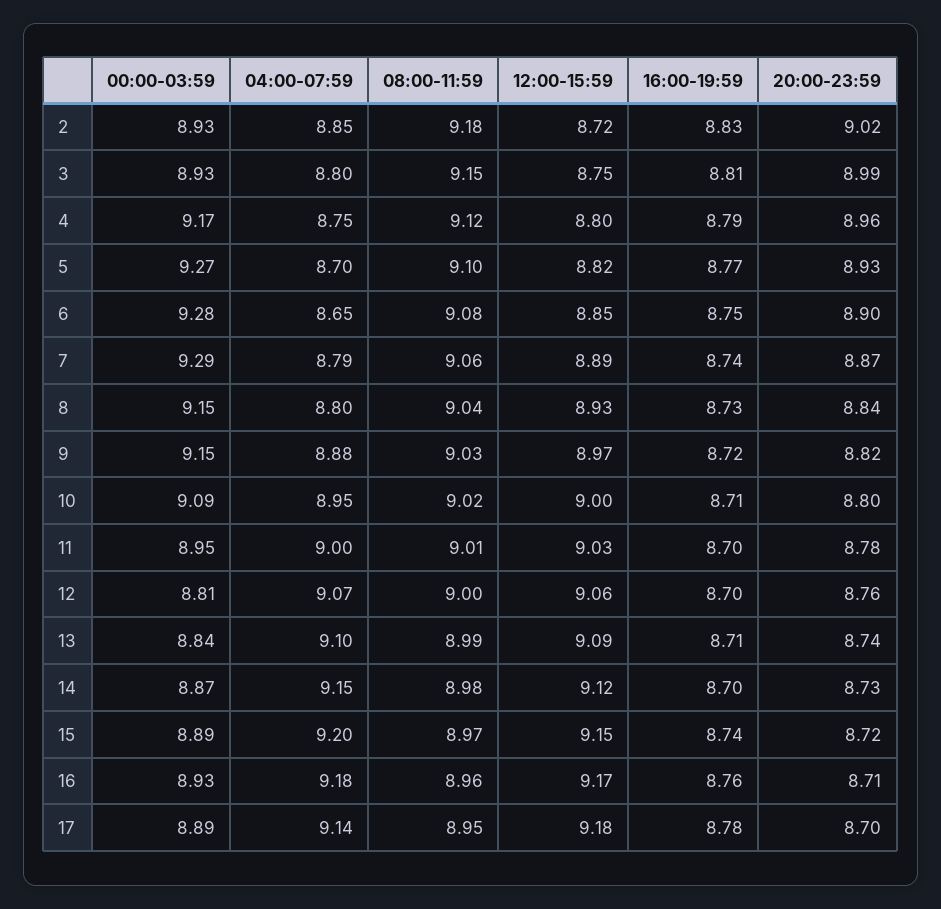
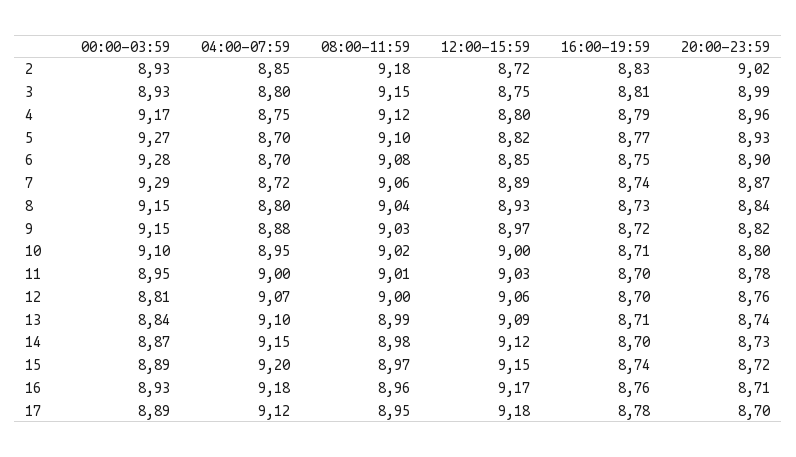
  {
    "00:00-03:59": {
      "2": 8.93,
      "3": 8.93,
      "4": 9.17,
      "5": 9.27,
      "6": 9.28,
      "7": 9.29,
      "8": 9.15,
      "9": 9.15,
-     "10": 9.09,
+     "10": 9.1,
      "11": 8.95,
      "12": 8.81,
      "13": 8.84,
      "14": 8.87,
      "15": 8.89,
      "16": 8.93,
      "17": 8.89
    },
    "04:00-07:59": {
      "2": 8.85,
      "3": 8.8,
      "4": 8.75,
      "5": 8.7,
-     "6": 8.65,
+     "6": 8.7,
-     "7": 8.79,
+     "7": 8.72,
      "8": 8.8,
      "9": 8.88,
      "10": 8.95,
      "11": 9,
      "12": 9.07,
      "13": 9.1,
      "14": 9.15,
      "15": 9.2,
      "16": 9.18,
-     "17": 9.14
+     "17": 9.12
    },
    "08:00-11:59": {
      "2": 9.18,
      "3": 9.15,
      "4": 9.12,
      "5": 9.1,
      "6": 9.08,
      "7": 9.06,
      "8": 9.04,
      "9": 9.03,
      "10": 9.02,
      "11": 9.01,
      "12": 9,
      "13": 8.99,
      "14": 8.98,
      "15": 8.97,
      "16": 8.96,
      "17": 8.95
    },
    "12:00-15:59": {
      "2": 8.72,
      "3": 8.75,
      "4": 8.8,
      "5": 8.82,
      "6": 8.85,
      "7": 8.89,
      "8": 8.93,
      "9": 8.97,
      "10": 9,
      "11": 9.03,
      "12": 9.06,
      "13": 9.09,
      "14": 9.12,
      "15": 9.15,
      "16": 9.17,
      "17": 9.18
    },
    "16:00-19:59": {
      "2": 8.83,
      "3": 8.81,
      "4": 8.79,
      "5": 8.77,
      "6": 8.75,
      "7": 8.74,
      "8": 8.73,
      "9": 8.72,
      "10": 8.71,
      "11": 8.7,
      "12": 8.7,
      "13": 8.71,
      "14": 8.7,
      "15": 8.74,
      "16": 8.76,
      "17": 8.78
    },
    "20:00-23:59": {
      "2": 9.02,
      "3": 8.99,
      "4": 8.96,
      "5": 8.93,
      "6": 8.9,
      "7": 8.87,
      "8": 8.84,
      "9": 8.82,
      "10": 8.8,
      "11": 8.78,
      "12": 8.76,
      "13": 8.74,
      "14": 8.73,
      "15": 8.72,
      "16": 8.71,
      "17": 8.7
    }
  }

